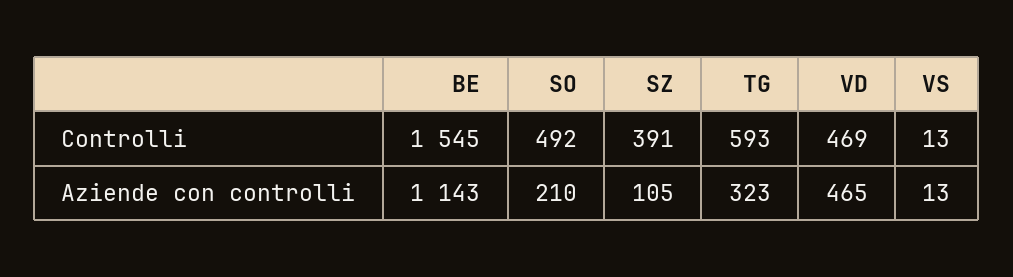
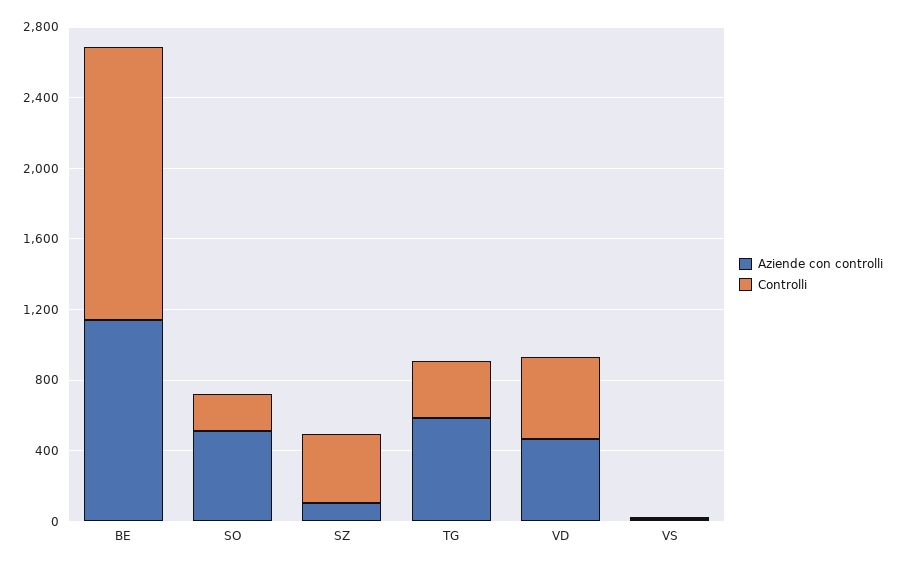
  {
    "Controlli": {
      "BE": 1545,
-     "SO": 492,
+     "SO": 200,
      "SZ": 391,
-     "TG": 593,
+     "TG": 300,
      "VD": 469,
      "VS": 13
    },
    "Aziende con controlli": {
      "BE": 1143,
-     "SO": 210,
+     "SO": 500,
      "SZ": 105,
-     "TG": 323,
+     "TG": 600,
      "VD": 465,
      "VS": 13
    }
  }

